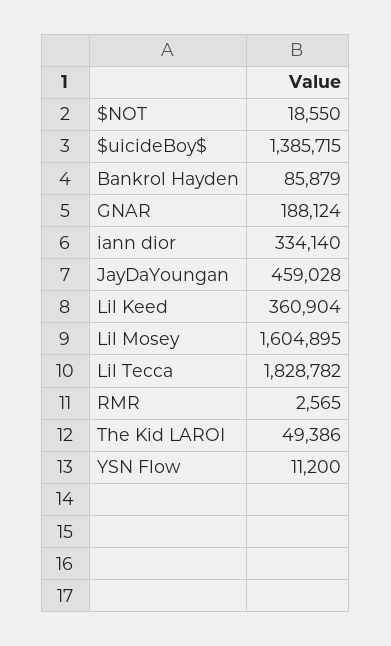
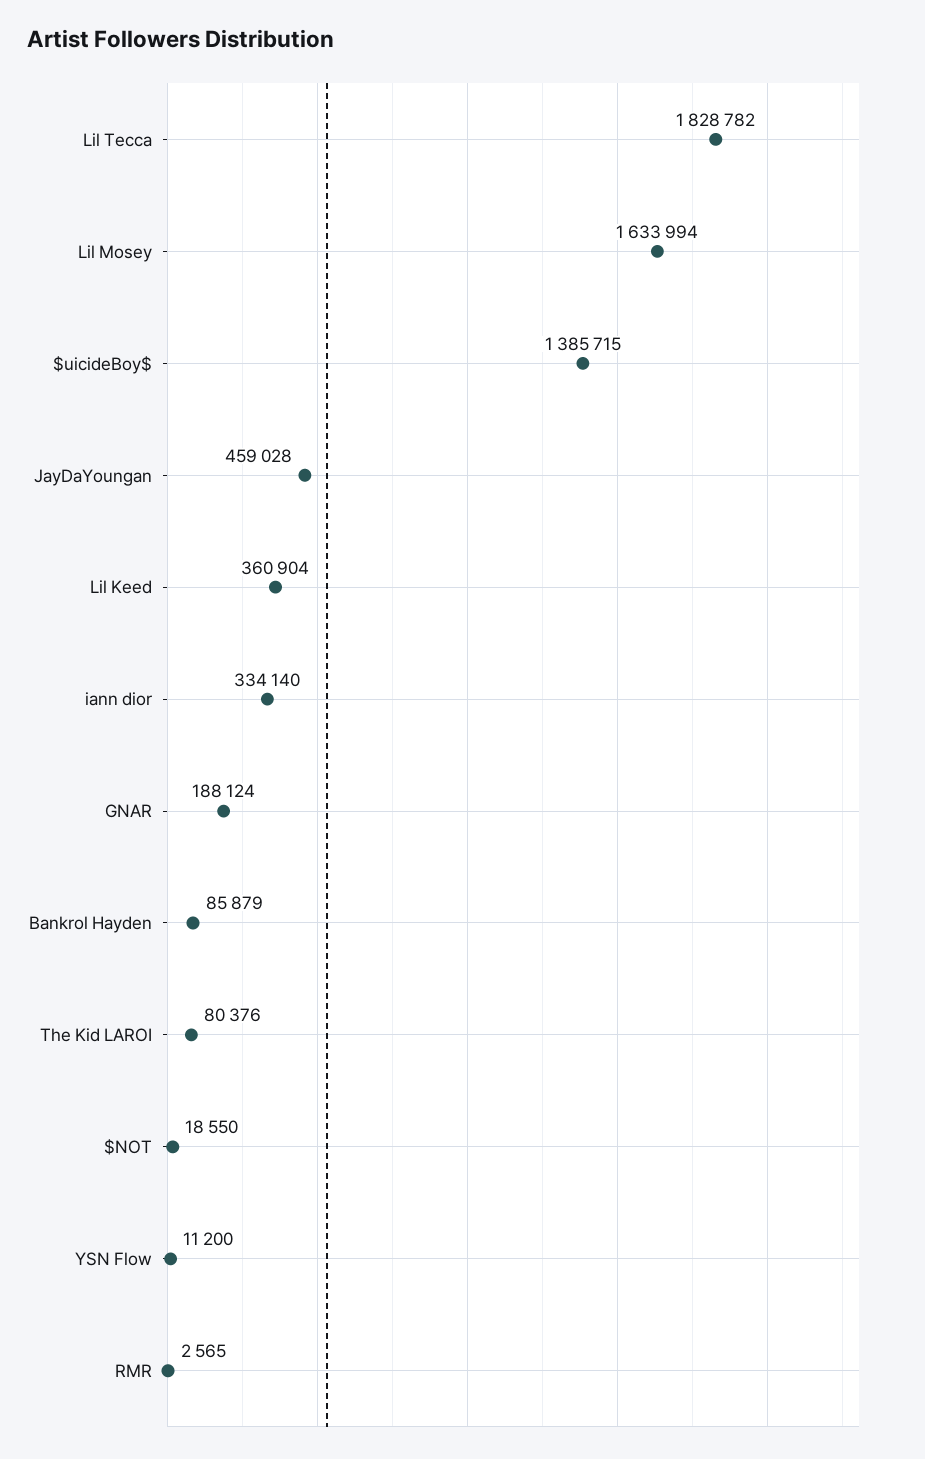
  {
    "$NOT": 18550,
    "$uicideBoy$": 1385715,
    "Bankrol Hayden": 85879,
    "GNAR": 188124,
    "iann dior": 334140,
    "JayDaYoungan": 459028,
    "Lil Keed": 360904,
-   "Lil Mosey": 1604895,
+   "Lil Mosey": 1633994,
    "Lil Tecca": 1828782,
    "RMR": 2565,
-   "The Kid LAROI": 49386,
+   "The Kid LAROI": 80376,
    "YSN Flow": 11200
  }

